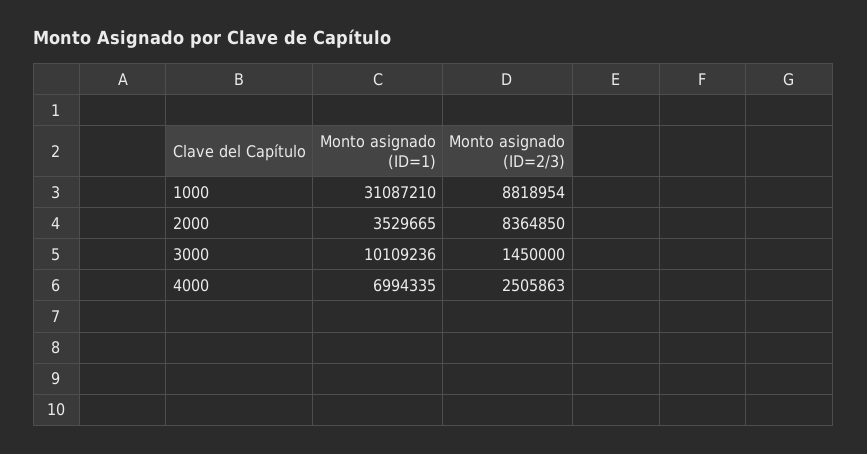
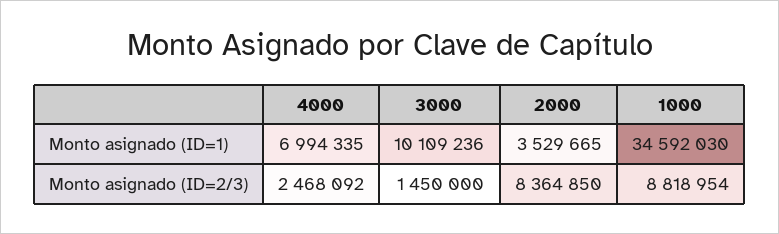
  {
    "Monto asignado (ID=1)": {
-     "1000": 31087210,
+     "1000": 34592030,
      "2000": 3529665,
      "3000": 10109236,
      "4000": 6994335
    },
    "Monto asignado (ID=2/3)": {
      "1000": 8818954,
      "2000": 8364850,
      "3000": 1450000,
-     "4000": 2505863
+     "4000": 2468092
    }
  }

